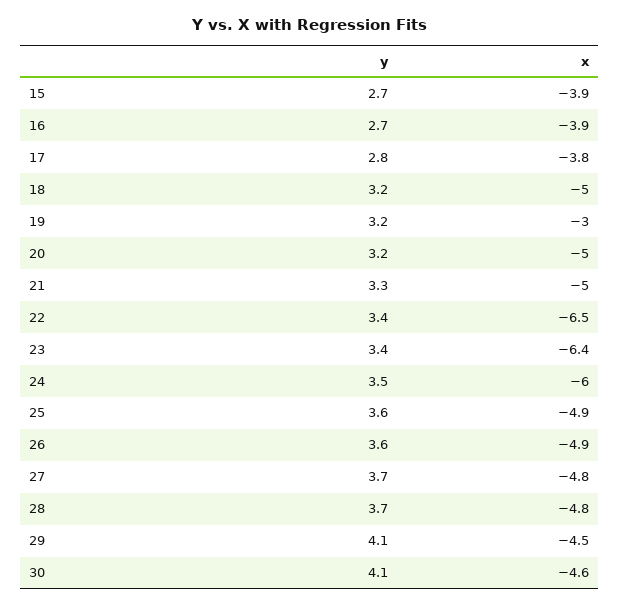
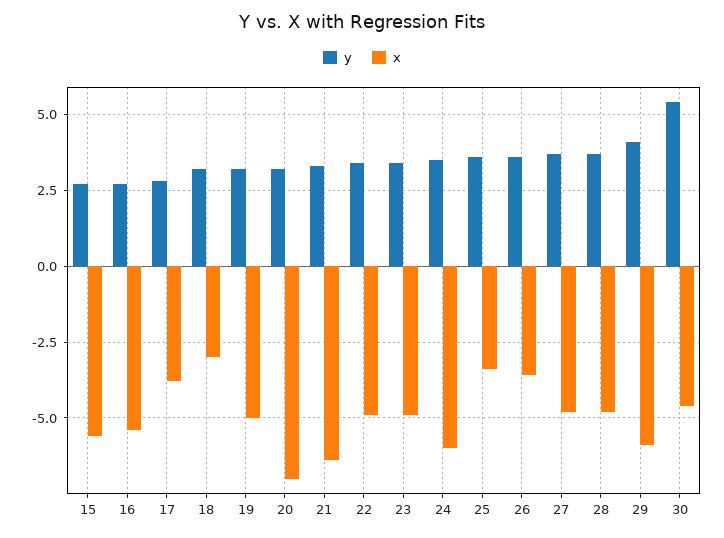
  {
    "y": {
      "15": 2.7,
      "16": 2.7,
      "17": 2.8,
      "18": 3.2,
      "19": 3.2,
      "20": 3.2,
      "21": 3.3,
      "22": 3.4,
      "23": 3.4,
      "24": 3.5,
      "25": 3.6,
      "26": 3.6,
      "27": 3.7,
      "28": 3.7,
      "29": 4.1,
-     "30": 4.1
+     "30": 5.5
    },
    "x": {
-     "15": -3.9,
+     "15": -5.5,
-     "16": -3.9,
+     "16": -5.5,
      "17": -3.8,
-     "18": -5,
+     "18": -3,
-     "19": -3,
+     "19": -5,
-     "20": -5,
+     "20": -7,
-     "21": -5,
+     "21": -6.5,
-     "22": -6.5,
+     "22": -5,
-     "23": -6.4,
+     "23": -5,
      "24": -6,
-     "25": -4.9,
+     "25": -3.5,
-     "26": -4.9,
+     "26": -3.5,
      "27": -4.8,
      "28": -4.8,
-     "29": -4.5,
+     "29": -6,
      "30": -4.6
    }
  }

